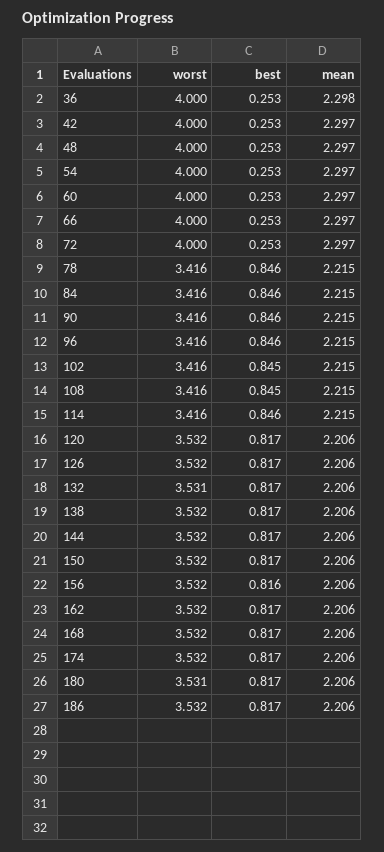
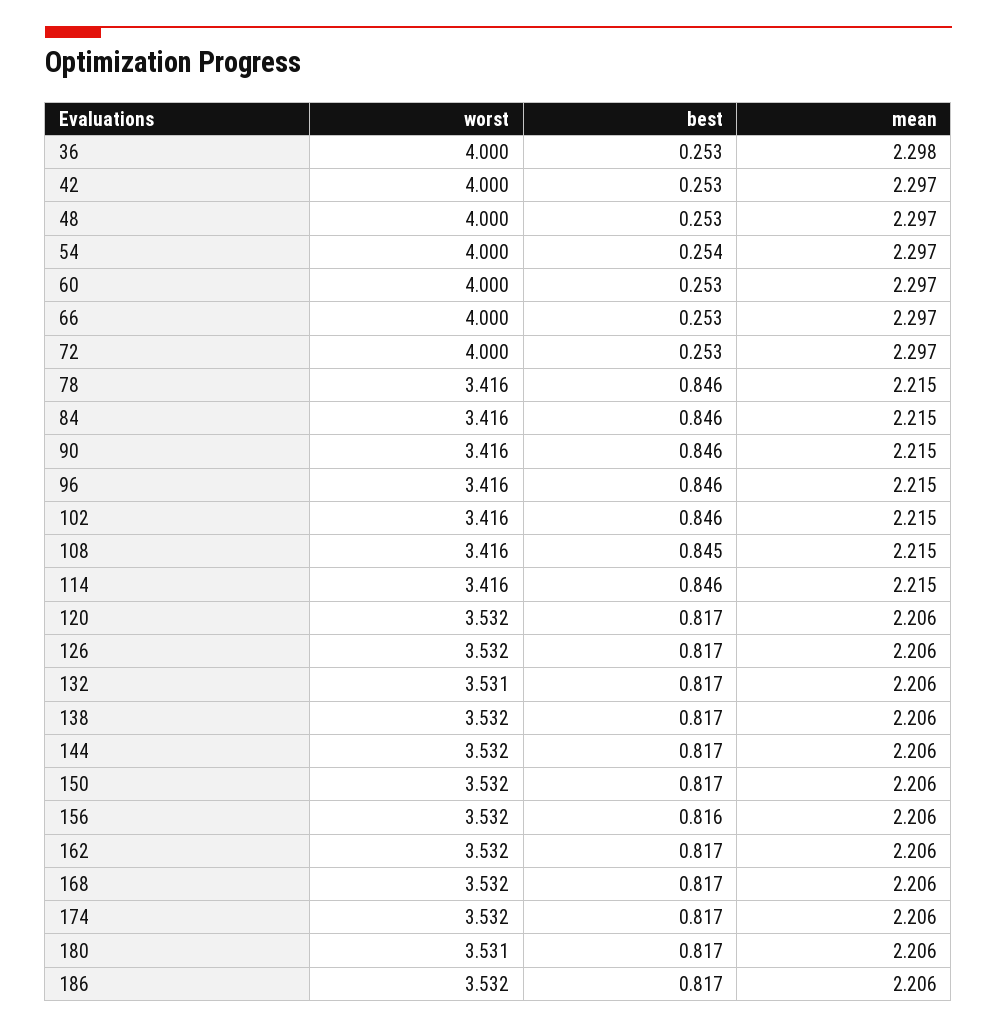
  {
    "worst": {
      "36": 4,
      "42": 4,
      "48": 4,
      "54": 4,
      "60": 4,
      "66": 4,
      "72": 4,
      "78": 3.416,
      "84": 3.416,
      "90": 3.416,
      "96": 3.416,
      "102": 3.416,
      "108": 3.416,
      "114": 3.416,
      "120": 3.532,
      "126": 3.532,
      "132": 3.531,
      "138": 3.532,
      "144": 3.532,
      "150": 3.532,
      "156": 3.532,
      "162": 3.532,
      "168": 3.532,
      "174": 3.532,
      "180": 3.531,
      "186": 3.532
    },
    "best": {
      "36": 0.253,
      "42": 0.253,
      "48": 0.253,
-     "54": 0.253,
+     "54": 0.254,
      "60": 0.253,
      "66": 0.253,
      "72": 0.253,
      "78": 0.846,
      "84": 0.846,
      "90": 0.846,
      "96": 0.846,
-     "102": 0.845,
+     "102": 0.846,
      "108": 0.845,
      "114": 0.846,
      "120": 0.817,
      "126": 0.817,
      "132": 0.817,
      "138": 0.817,
      "144": 0.817,
      "150": 0.817,
      "156": 0.816,
      "162": 0.817,
      "168": 0.817,
      "174": 0.817,
      "180": 0.817,
      "186": 0.817
    },
    "mean": {
      "36": 2.298,
      "42": 2.297,
      "48": 2.297,
      "54": 2.297,
      "60": 2.297,
      "66": 2.297,
      "72": 2.297,
      "78": 2.215,
      "84": 2.215,
      "90": 2.215,
      "96": 2.215,
      "102": 2.215,
      "108": 2.215,
      "114": 2.215,
      "120": 2.206,
      "126": 2.206,
      "132": 2.206,
      "138": 2.206,
      "144": 2.206,
      "150": 2.206,
      "156": 2.206,
      "162": 2.206,
      "168": 2.206,
      "174": 2.206,
      "180": 2.206,
      "186": 2.206
    }
  }

